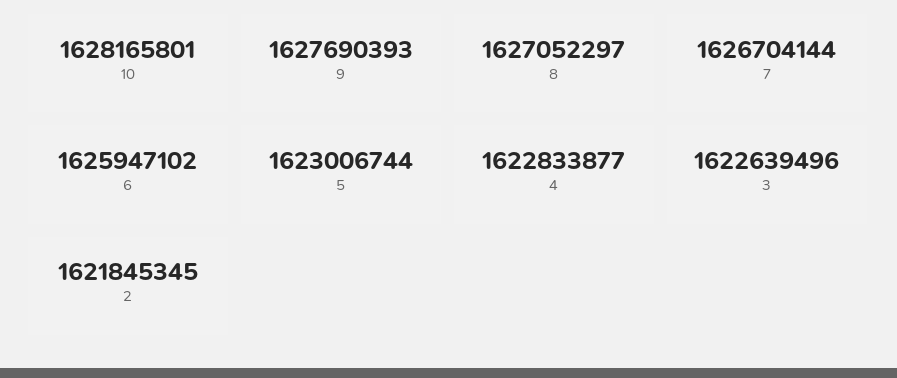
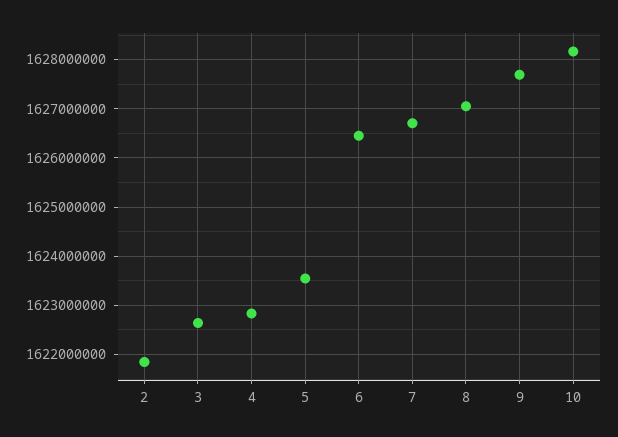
  {
    "10": 1628165801,
    "9": 1627690393,
    "8": 1627052297,
    "7": 1626704144,
-   "6": 1625947102,
+   "6": 1626400000,
-   "5": 1623006744,
+   "5": 1623600000,
    "4": 1622833877,
    "3": 1622639496,
    "2": 1621845345
  }

